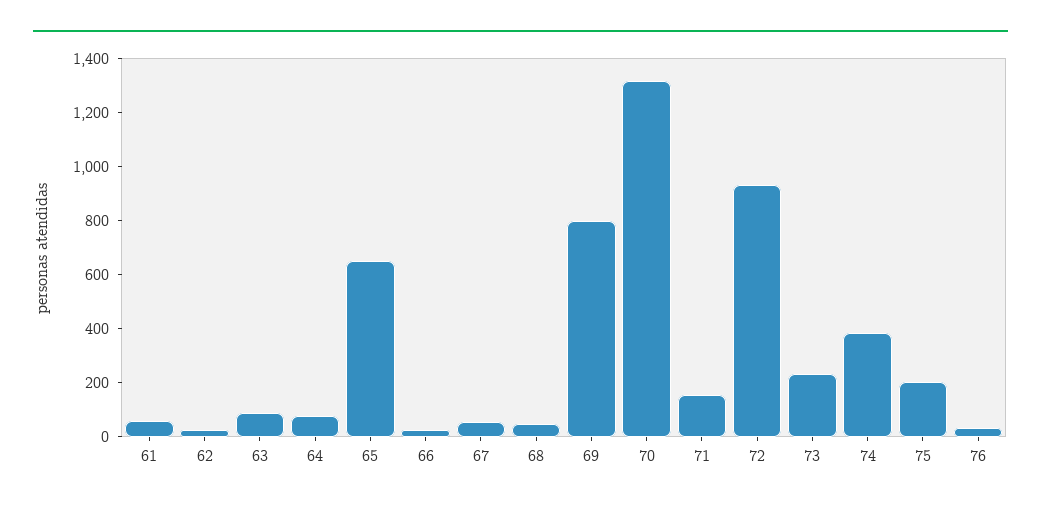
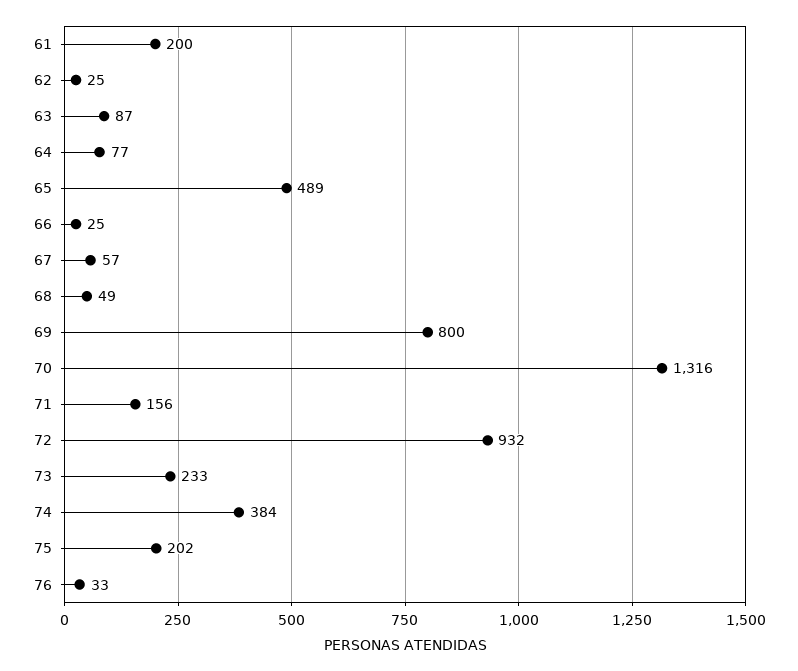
  {
-   "61": 50,
+   "61": 200,
    "62": 25,
    "63": 87,
    "64": 77,
-   "65": 650,
+   "65": 489,
    "66": 25,
    "67": 57,
    "68": 49,
    "69": 800,
    "70": 1316,
    "71": 156,
    "72": 932,
    "73": 233,
    "74": 384,
    "75": 202,
    "76": 33
  }

